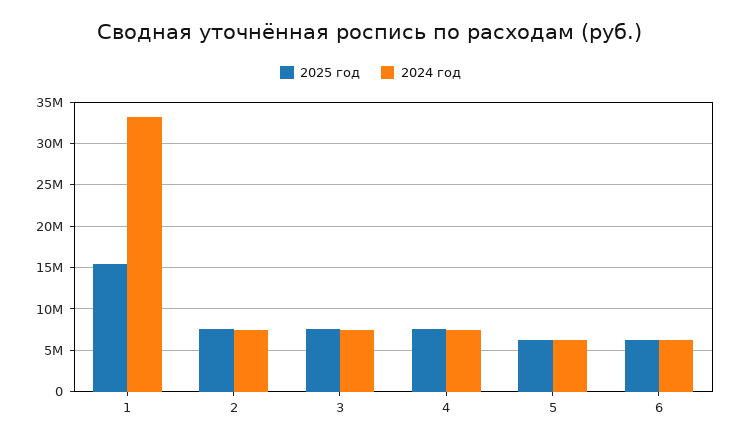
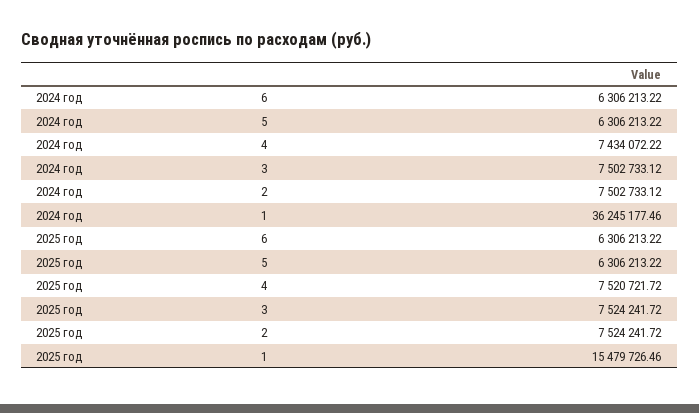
  {
    "2025 год": {
      "1": 15479726.46,
      "2": 7524241.72,
      "3": 7524241.72,
      "4": 7520721.72,
      "5": 6306213.22,
      "6": 6306213.22
    },
    "2024 год": {
-     "1": 33000000,
+     "1": 36245177.46,
      "2": 7502733.12,
      "3": 7502733.12,
      "4": 7434072.22,
      "5": 6306213.22,
      "6": 6306213.22
    }
  }

